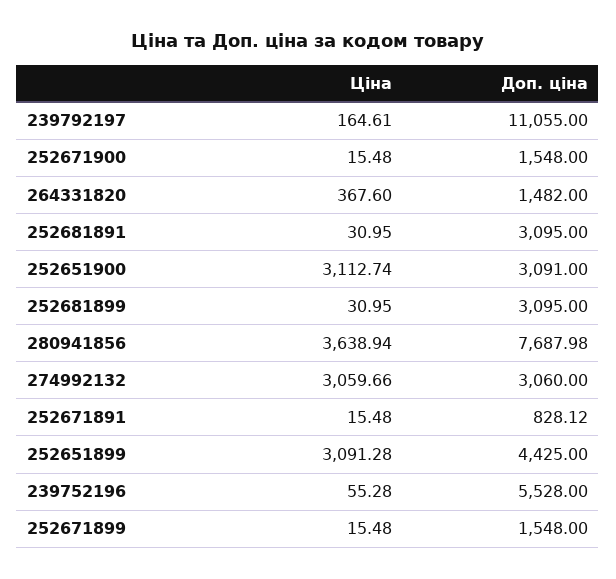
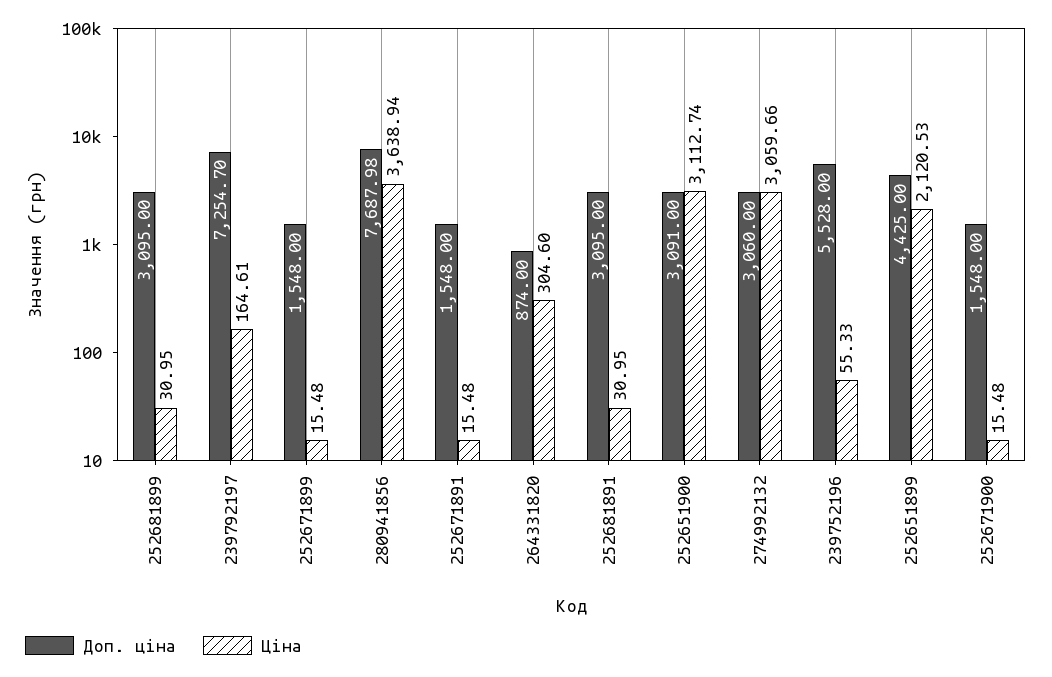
  {
    "Ціна": {
      "239792197": 164.61,
      "252671900": 15.48,
-     "264331820": 367.6,
+     "264331820": 304.6,
      "252681891": 30.95,
      "252651900": 3112.74,
      "252681899": 30.95,
      "280941856": 3638.94,
      "274992132": 3059.66,
      "252671891": 15.48,
-     "252651899": 3091.28,
+     "252651899": 2120.53,
-     "239752196": 55.28,
+     "239752196": 55.33,
      "252671899": 15.48
    },
    "Доп. ціна": {
-     "239792197": 11055,
+     "239792197": 7254.7,
      "252671900": 1548,
-     "264331820": 1482,
+     "264331820": 874,
      "252681891": 3095,
      "252651900": 3091,
      "252681899": 3095,
      "280941856": 7687.98,
      "274992132": 3060,
-     "252671891": 828.12,
+     "252671891": 1548,
      "252651899": 4425,
      "239752196": 5528,
      "252671899": 1548
    }
  }

